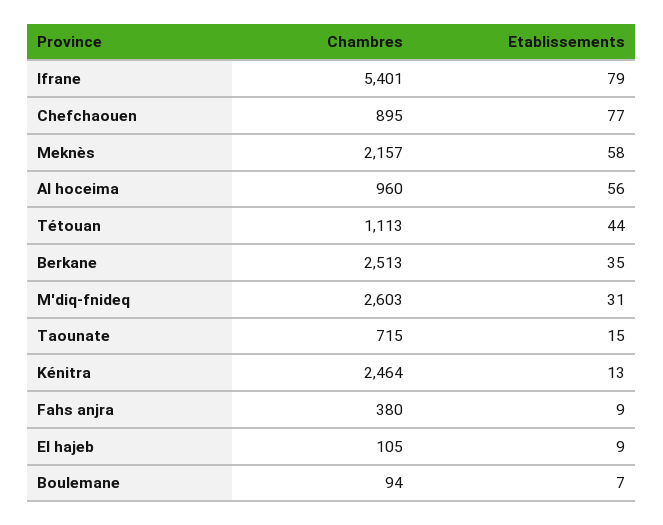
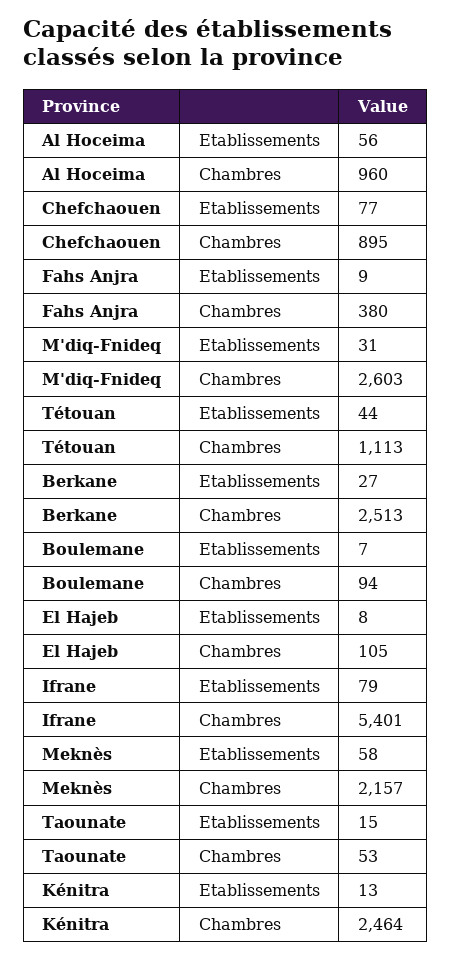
  {
    "Chambres": {
      "Ifrane": 5401,
      "Chefchaouen": 895,
      "Meknès": 2157,
      "Al hoceima": 960,
      "Tétouan": 1113,
      "Berkane": 2513,
      "M'diq-fnideq": 2603,
-     "Taounate": 715,
+     "Taounate": 53,
      "Kénitra": 2464,
      "Fahs anjra": 380,
      "El hajeb": 105,
      "Boulemane": 94
    },
    "Etablissements": {
      "Ifrane": 79,
      "Chefchaouen": 77,
      "Meknès": 58,
      "Al hoceima": 56,
      "Tétouan": 44,
-     "Berkane": 35,
+     "Berkane": 27,
      "M'diq-fnideq": 31,
      "Taounate": 15,
      "Kénitra": 13,
      "Fahs anjra": 9,
-     "El hajeb": 9,
+     "El hajeb": 8,
      "Boulemane": 7
    }
  }

